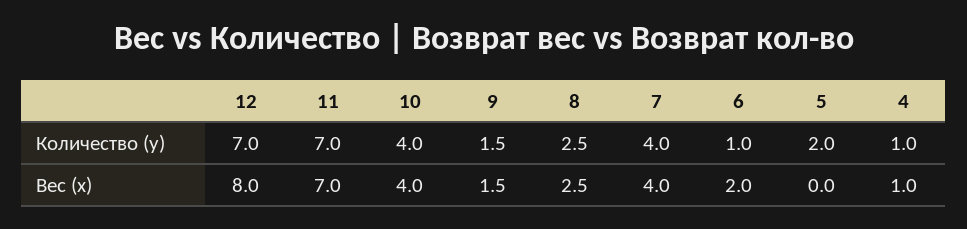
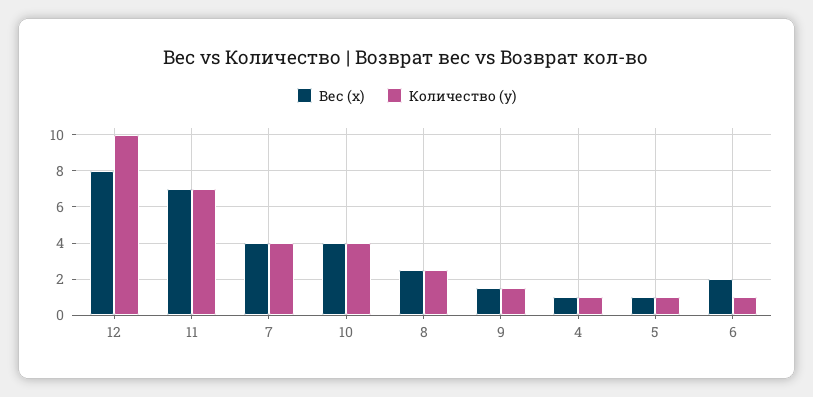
  {
    "Количество (y)": {
-     "12": 7,
+     "12": 10,
      "11": 7,
      "10": 4,
      "9": 1.5,
      "8": 2.5,
      "7": 4,
      "6": 1,
-     "5": 2,
+     "5": 1,
      "4": 1
    },
    "Вес (x)": {
      "12": 8,
      "11": 7,
      "10": 4,
      "9": 1.5,
      "8": 2.5,
      "7": 4,
      "6": 2,
-     "5": 0,
+     "5": 1,
      "4": 1
    }
  }

